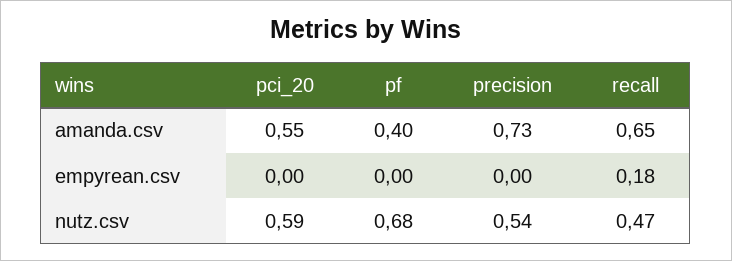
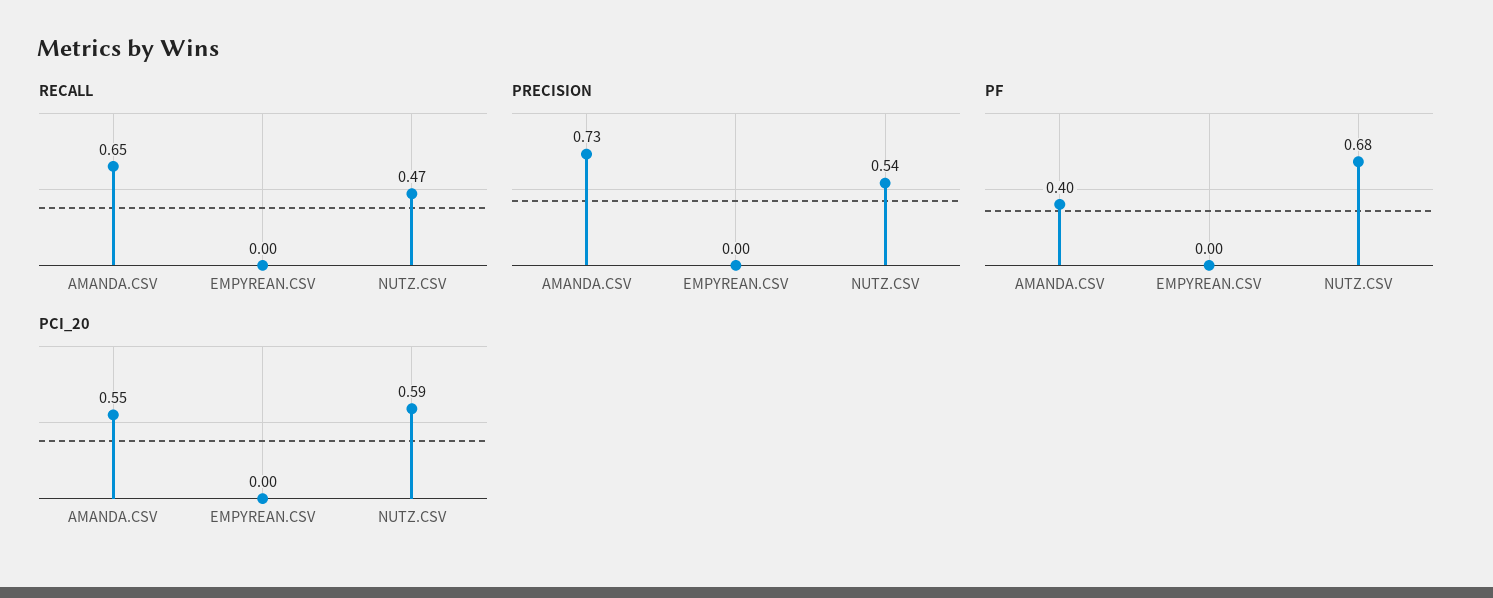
  {
    "pci_20": {
      "amanda.csv": 0.55,
      "empyrean.csv": 0,
      "nutz.csv": 0.59
    },
    "pf": {
      "amanda.csv": 0.4,
      "empyrean.csv": 0,
      "nutz.csv": 0.68
    },
    "precision": {
      "amanda.csv": 0.73,
      "empyrean.csv": 0,
      "nutz.csv": 0.54
    },
    "recall": {
      "amanda.csv": 0.65,
-     "empyrean.csv": 0.18,
+     "empyrean.csv": 0,
      "nutz.csv": 0.47
    }
  }

